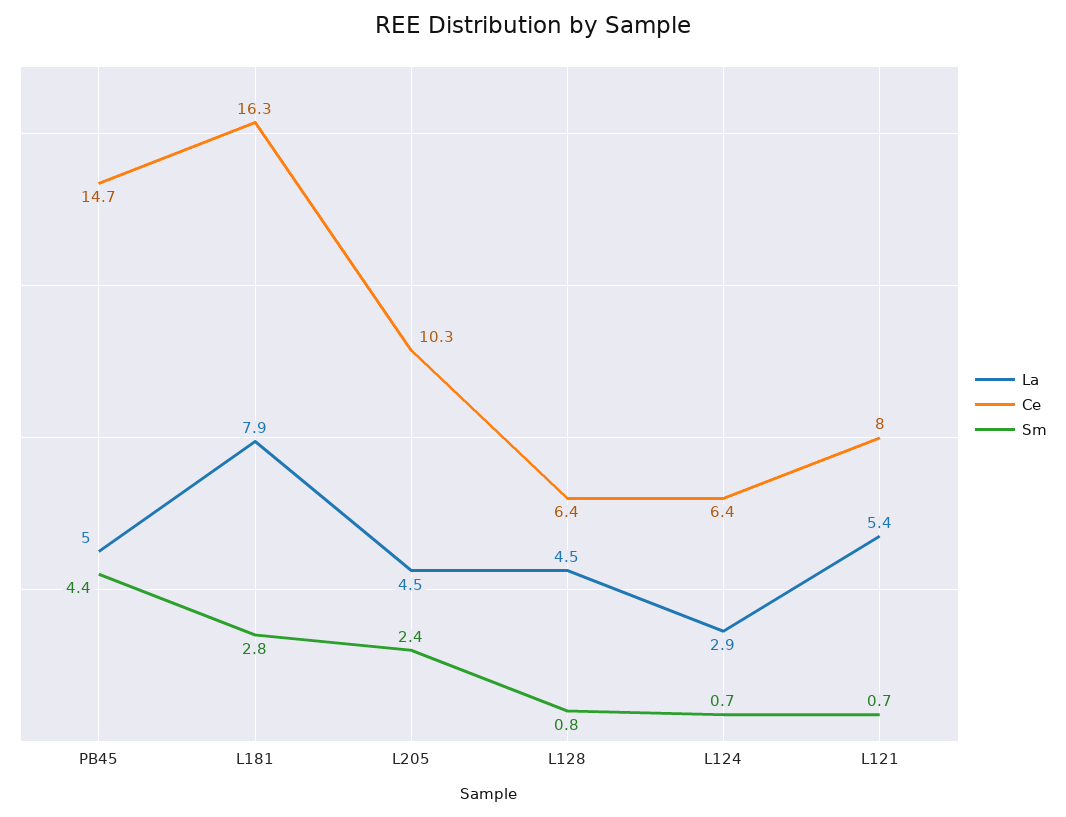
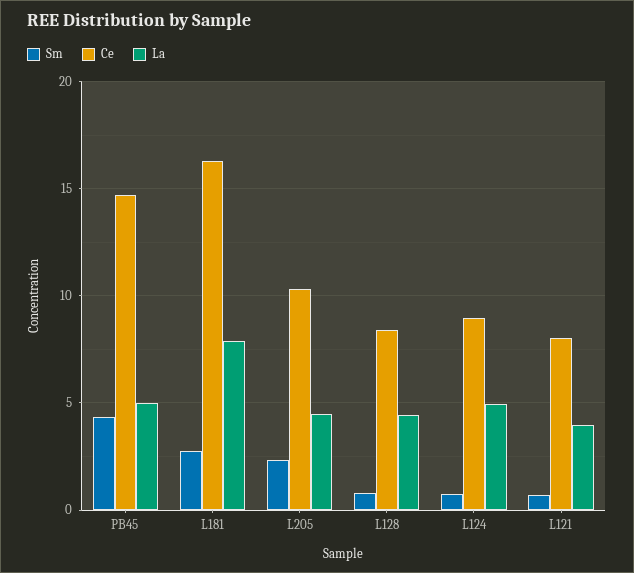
  {
    "La": {
      "PB45": 5,
      "L181": 7.9,
      "L205": 4.5,
      "L128": 4.5,
-     "L124": 2.9,
+     "L124": 5,
-     "L121": 5.4
+     "L121": 4
    },
    "Ce": {
      "PB45": 14.7,
      "L181": 16.3,
      "L205": 10.3,
-     "L128": 6.4,
+     "L128": 8.5,
-     "L124": 6.4,
+     "L124": 9,
      "L121": 8
    },
    "Sm": {
      "PB45": 4.4,
      "L181": 2.8,
      "L205": 2.4,
      "L128": 0.8,
      "L124": 0.7,
      "L121": 0.7
    }
  }

